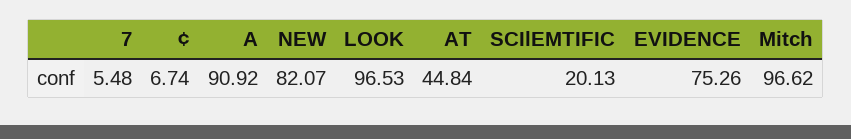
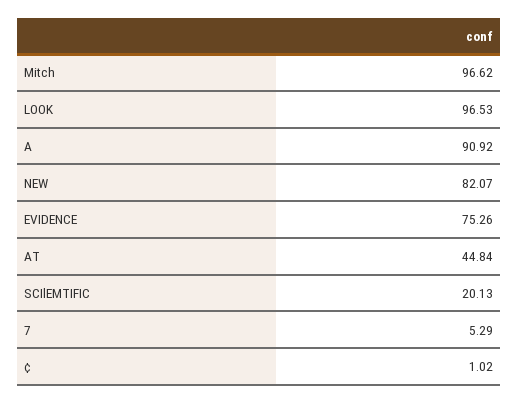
  {
-   "7": 5.48,
+   "7": 5.29,
-   "¢": 6.74,
+   "¢": 1.02,
    "A": 90.92,
    "NEW": 82.07,
    "LOOK": 96.53,
    "AT": 44.84,
    "SCIlEMTIFIC": 20.13,
    "EVIDENCE": 75.26,
    "Mitch": 96.62
  }

